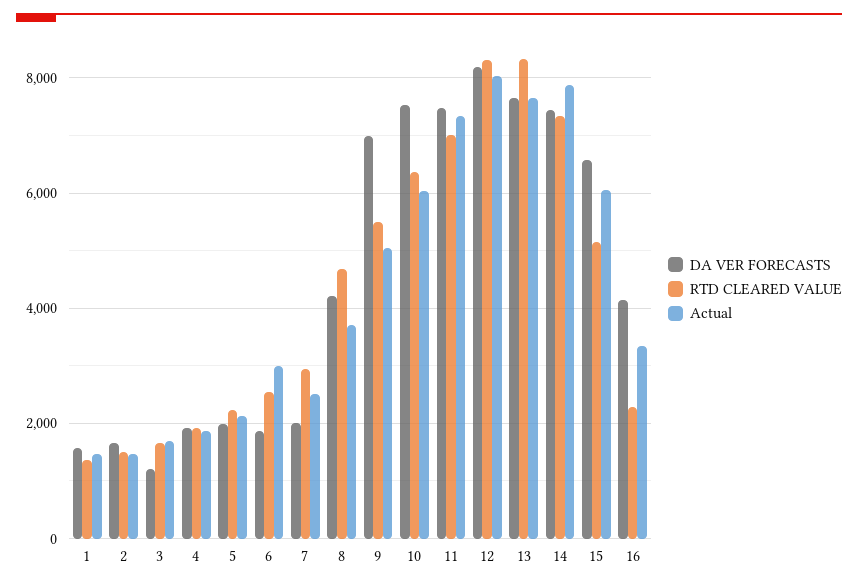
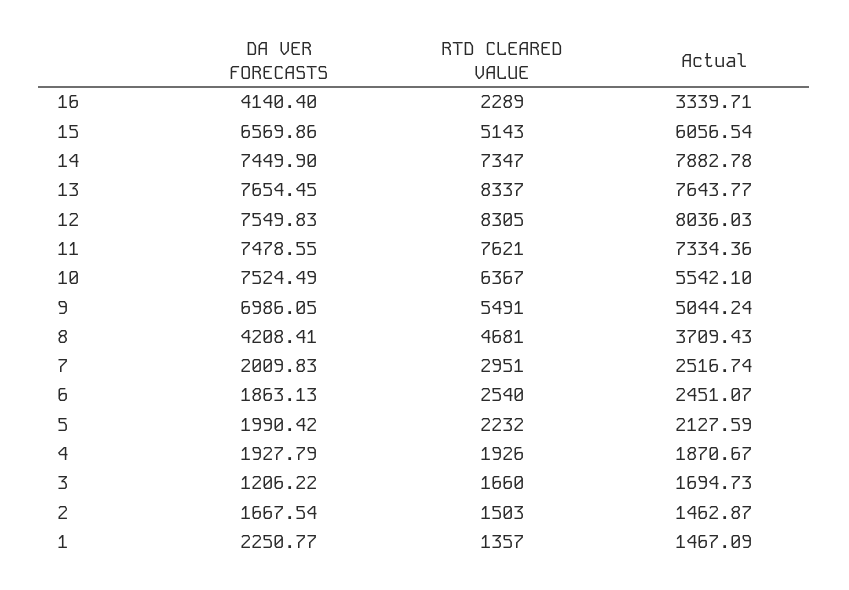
  {
    "DA VER FORECASTS": {
-     "1": 1600,
+     "1": 2250.77,
      "2": 1667.54,
      "3": 1206.22,
      "4": 1927.79,
      "5": 1990.42,
      "6": 1863.13,
      "7": 2009.83,
      "8": 4208.41,
      "9": 6986.05,
      "10": 7524.49,
      "11": 7478.55,
-     "12": 8200,
+     "12": 7549.83,
      "13": 7654.45,
      "14": 7449.9,
      "15": 6569.86,
      "16": 4140.4
    },
    "RTD CLEARED VALUE": {
      "1": 1357,
      "2": 1503,
      "3": 1660,
      "4": 1926,
      "5": 2232,
      "6": 2540,
      "7": 2951,
      "8": 4681,
      "9": 5491,
      "10": 6367,
-     "11": 7000,
+     "11": 7621,
      "12": 8305,
      "13": 8337,
      "14": 7347,
      "15": 5143,
      "16": 2289
    },
    "Actual": {
      "1": 1467.09,
      "2": 1462.87,
      "3": 1694.73,
      "4": 1870.67,
      "5": 2127.59,
-     "6": 3000,
+     "6": 2451.07,
      "7": 2516.74,
      "8": 3709.43,
      "9": 5044.24,
-     "10": 6000,
+     "10": 5542.1,
      "11": 7334.36,
      "12": 8036.03,
      "13": 7643.77,
      "14": 7882.78,
      "15": 6056.54,
      "16": 3339.71
    }
  }

